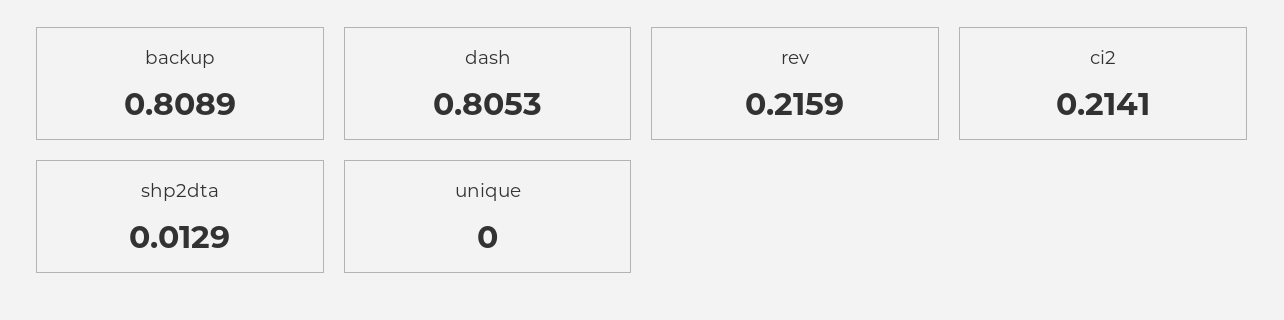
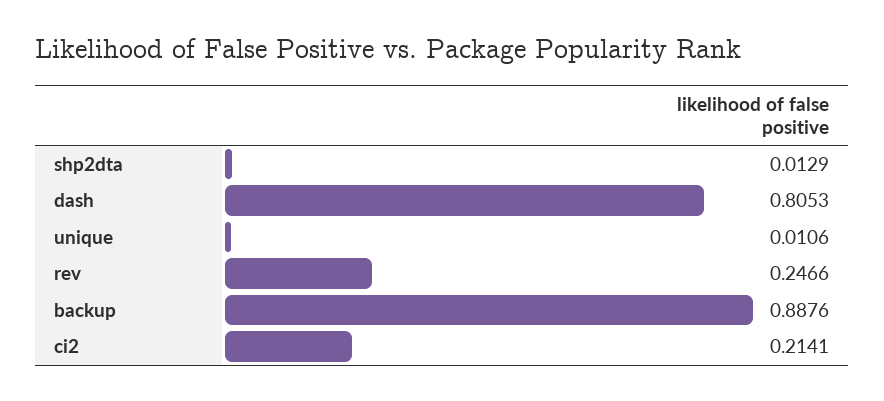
  {
-   "backup": 0.8089,
+   "backup": 0.8876,
    "dash": 0.8053,
-   "rev": 0.2159,
+   "rev": 0.2466,
    "ci2": 0.2141,
    "shp2dta": 0.0129,
-   "unique": 0
+   "unique": 0.0106
  }

